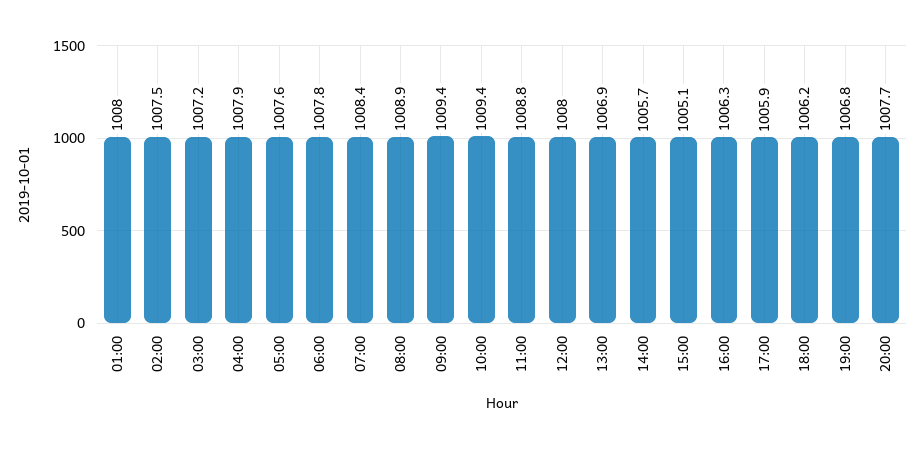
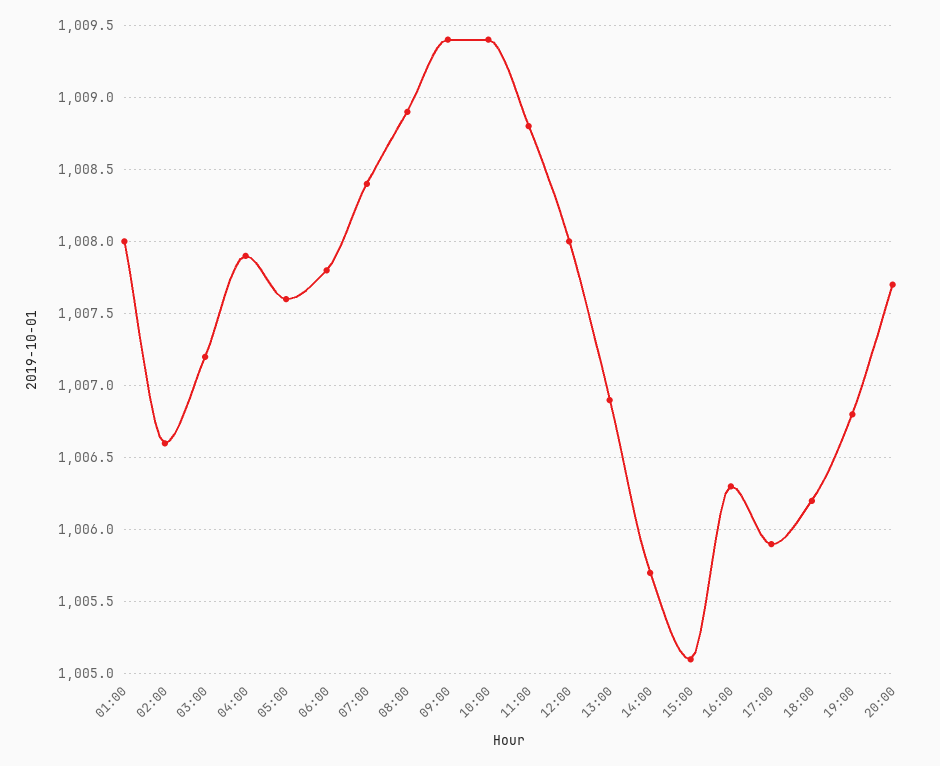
  {
    "01:00": 1008,
-   "02:00": 1007.5,
+   "02:00": 1006.6,
    "03:00": 1007.2,
    "04:00": 1007.9,
    "05:00": 1007.6,
    "06:00": 1007.8,
    "07:00": 1008.4,
    "08:00": 1008.9,
    "09:00": 1009.4,
    "10:00": 1009.4,
    "11:00": 1008.8,
    "12:00": 1008,
    "13:00": 1006.9,
    "14:00": 1005.7,
    "15:00": 1005.1,
    "16:00": 1006.3,
    "17:00": 1005.9,
    "18:00": 1006.2,
    "19:00": 1006.8,
    "20:00": 1007.7
  }

